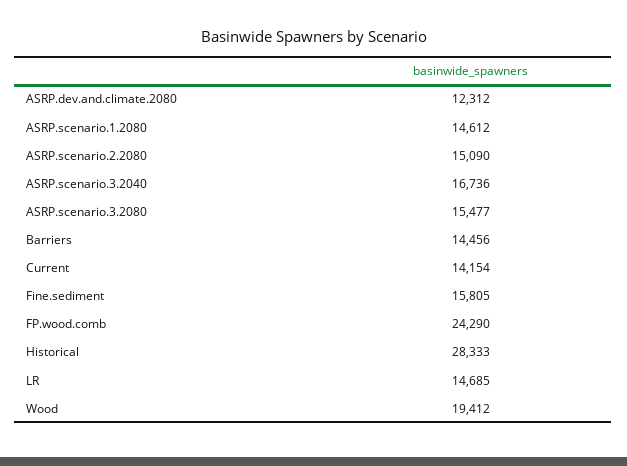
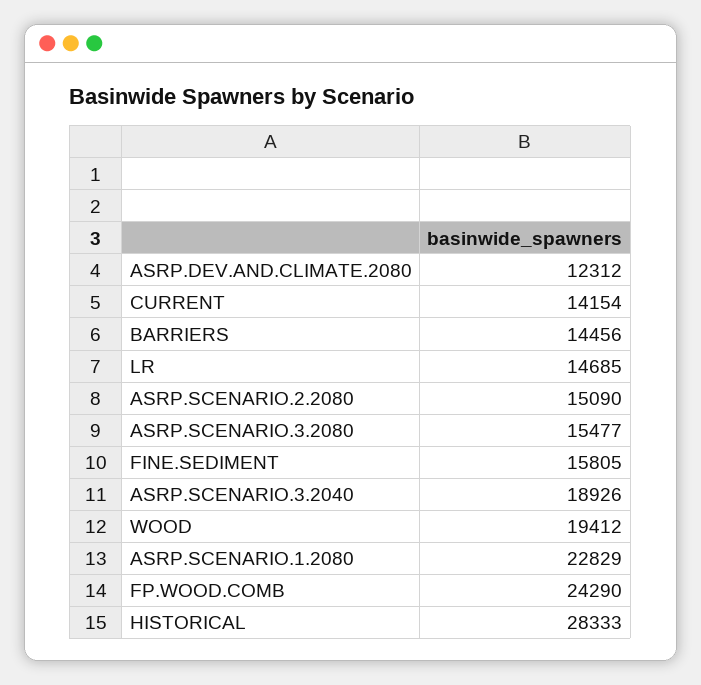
  {
    "ASRP.dev.and.climate.2080": 12312,
-   "ASRP.scenario.1.2080": 14612,
+   "ASRP.scenario.1.2080": 22829,
    "ASRP.scenario.2.2080": 15090,
-   "ASRP.scenario.3.2040": 16736,
+   "ASRP.scenario.3.2040": 18926,
    "ASRP.scenario.3.2080": 15477,
    "Barriers": 14456,
    "Current": 14154,
    "Fine.sediment": 15805,
    "FP.wood.comb": 24290,
    "Historical": 28333,
    "LR": 14685,
    "Wood": 19412
  }

